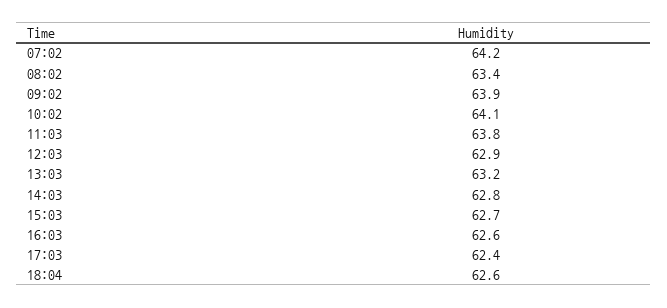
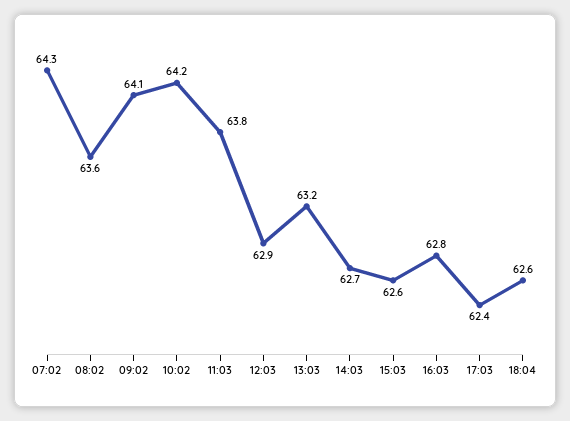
  {
-   "07:02": 64.2,
+   "07:02": 64.3,
-   "08:02": 63.4,
+   "08:02": 63.6,
-   "09:02": 63.9,
+   "09:02": 64.1,
-   "10:02": 64.1,
+   "10:02": 64.2,
    "11:03": 63.8,
    "12:03": 62.9,
    "13:03": 63.2,
-   "14:03": 62.8,
+   "14:03": 62.7,
-   "15:03": 62.7,
+   "15:03": 62.6,
-   "16:03": 62.6,
+   "16:03": 62.8,
    "17:03": 62.4,
    "18:04": 62.6
  }

